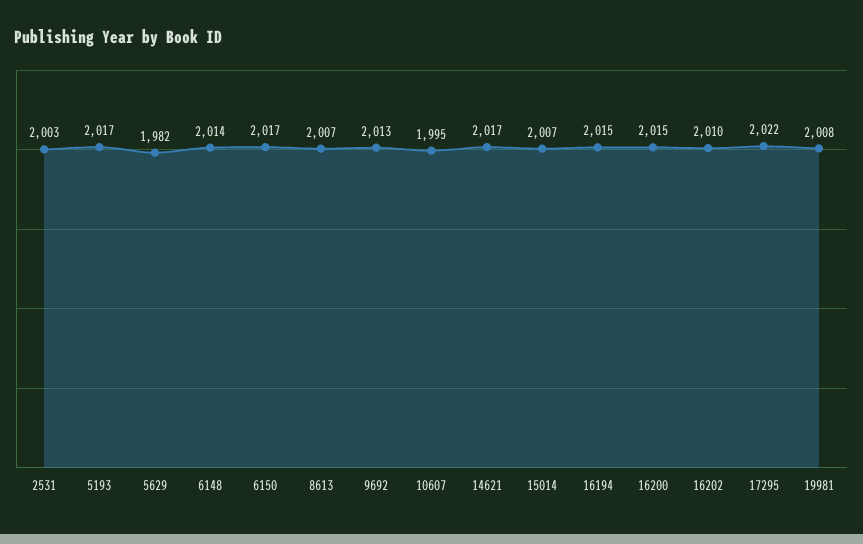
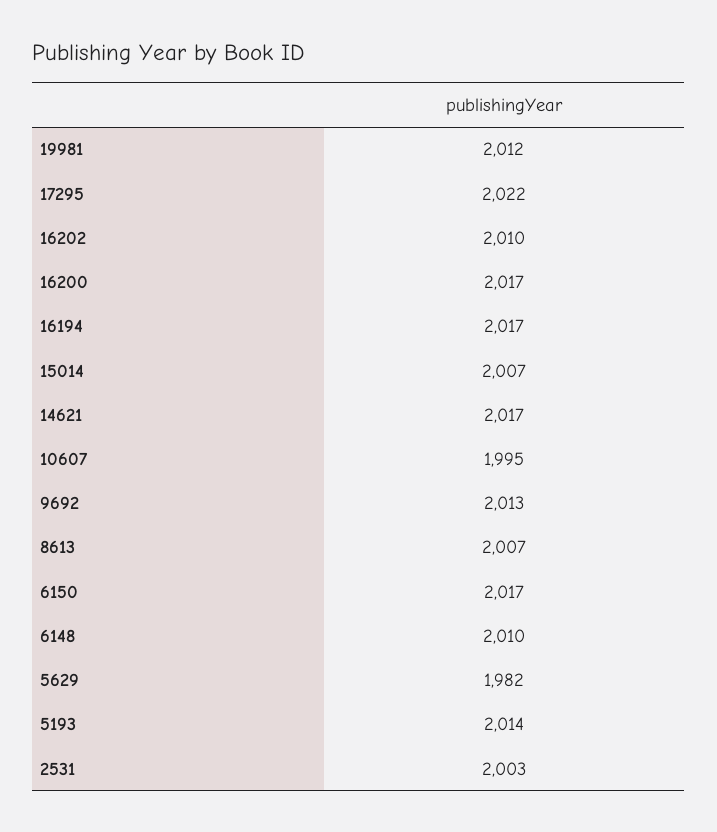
  {
    "2531": 2003,
-   "5193": 2017,
+   "5193": 2014,
    "5629": 1982,
-   "6148": 2014,
+   "6148": 2010,
    "6150": 2017,
    "8613": 2007,
    "9692": 2013,
    "10607": 1995,
    "14621": 2017,
    "15014": 2007,
-   "16194": 2015,
+   "16194": 2017,
-   "16200": 2015,
+   "16200": 2017,
    "16202": 2010,
    "17295": 2022,
-   "19981": 2008
+   "19981": 2012
  }

